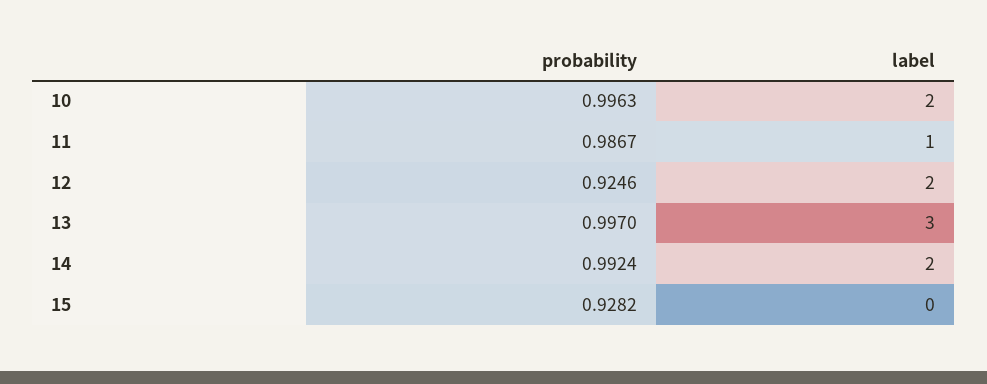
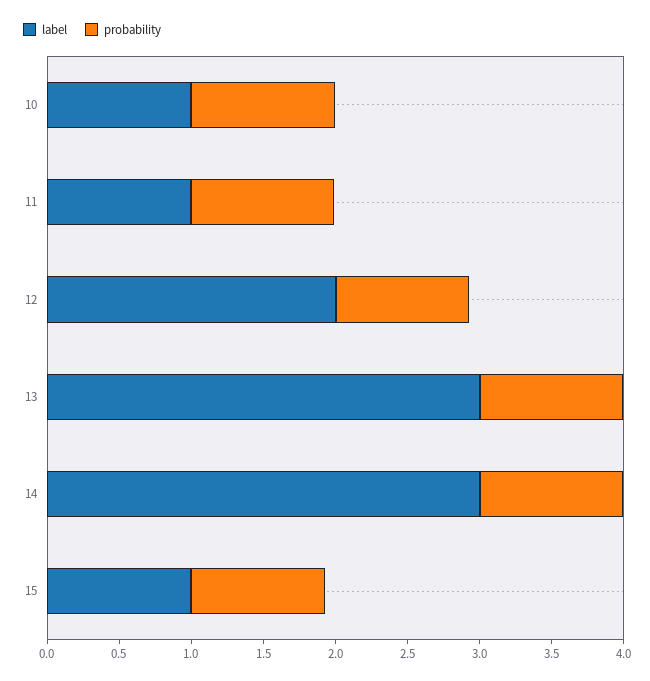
  {
    "probability": {
      "10": 0.9963,
      "11": 0.9867,
      "12": 0.9246,
      "13": 0.997,
      "14": 0.9924,
      "15": 0.9282
    },
    "label": {
-     "10": 2,
+     "10": 1,
      "11": 1,
      "12": 2,
      "13": 3,
-     "14": 2,
+     "14": 3,
-     "15": 0
+     "15": 1
    }
  }

